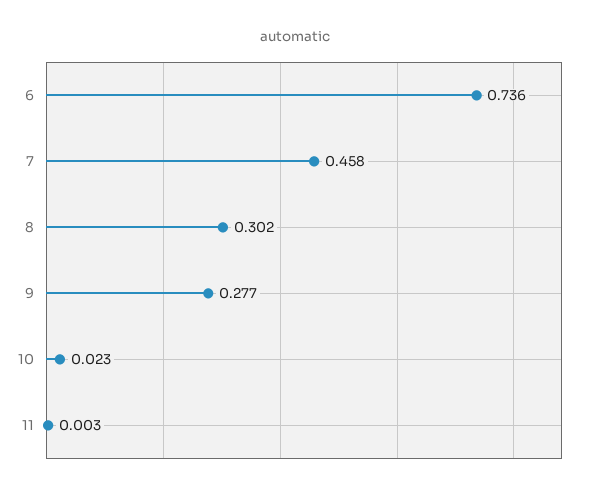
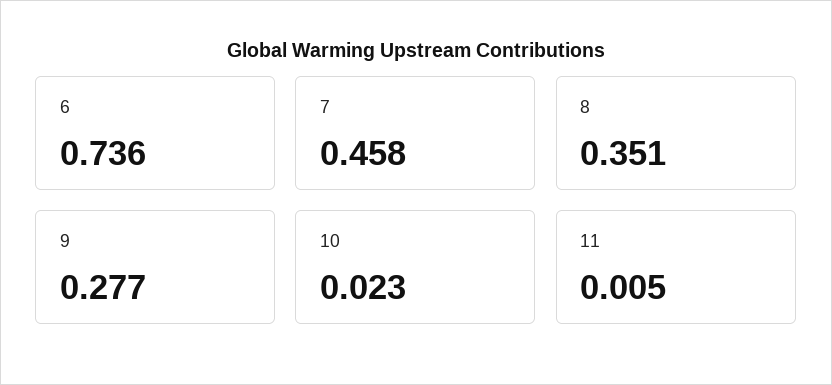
  {
    "6": 0.736,
    "7": 0.458,
-   "8": 0.302,
+   "8": 0.351,
    "9": 0.277,
    "10": 0.023,
-   "11": 0.003
+   "11": 0.005
  }

